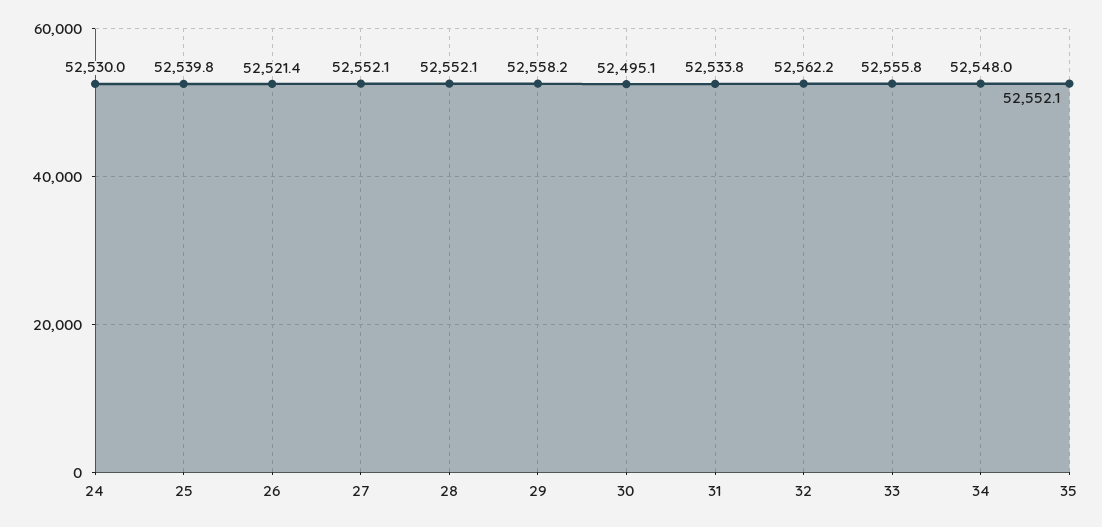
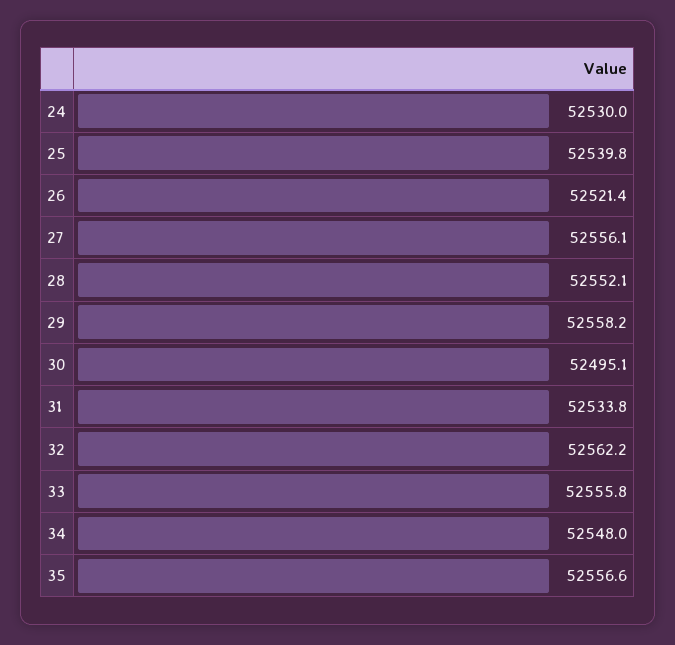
  {
    "24": 52530,
    "25": 52539.8,
    "26": 52521.4,
-   "27": 52552.1,
+   "27": 52556.1,
    "28": 52552.1,
    "29": 52558.2,
    "30": 52495.1,
    "31": 52533.8,
    "32": 52562.2,
    "33": 52555.8,
    "34": 52548,
-   "35": 52552.1
+   "35": 52556.6
  }

